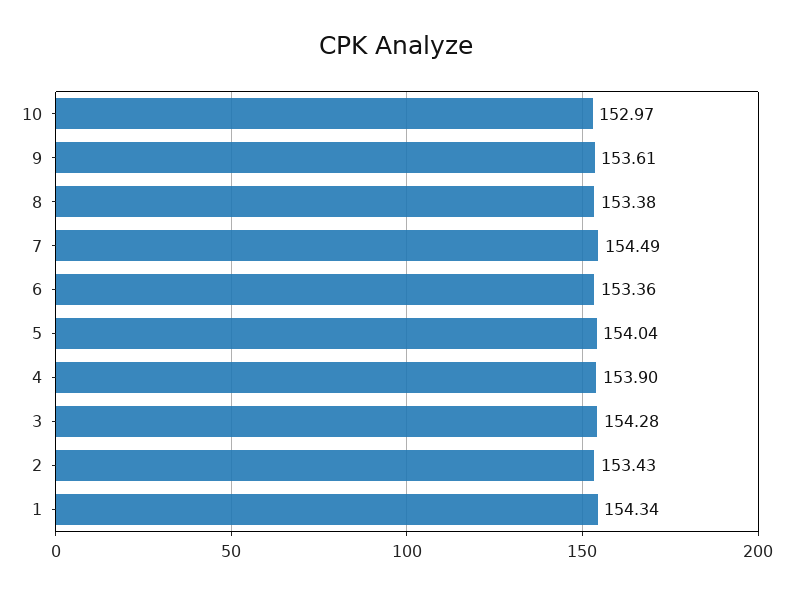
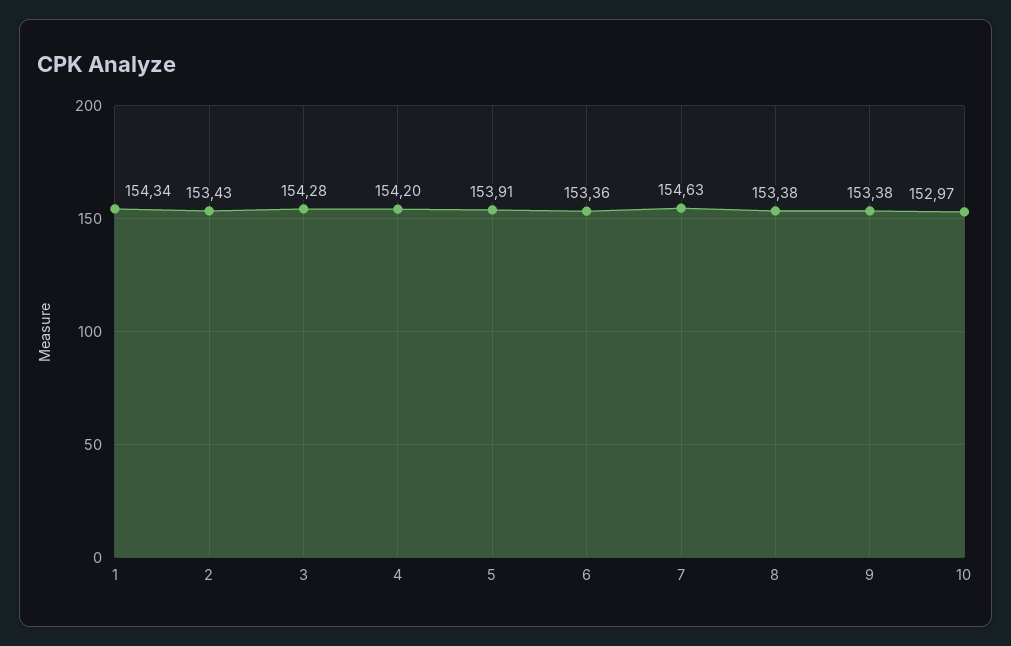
  {
    "10": 152.97,
-   "9": 153.61,
+   "9": 153.38,
    "8": 153.38,
-   "7": 154.49,
+   "7": 154.63,
    "6": 153.36,
-   "5": 154.04,
+   "5": 153.91,
-   "4": 153.9,
+   "4": 154.2,
    "3": 154.28,
    "2": 153.43,
    "1": 154.34
  }

